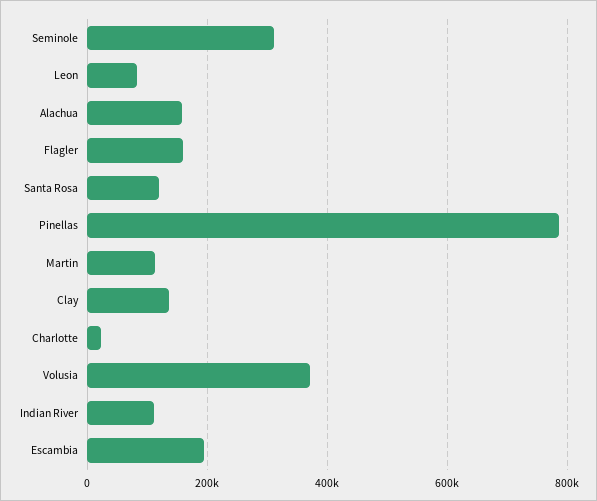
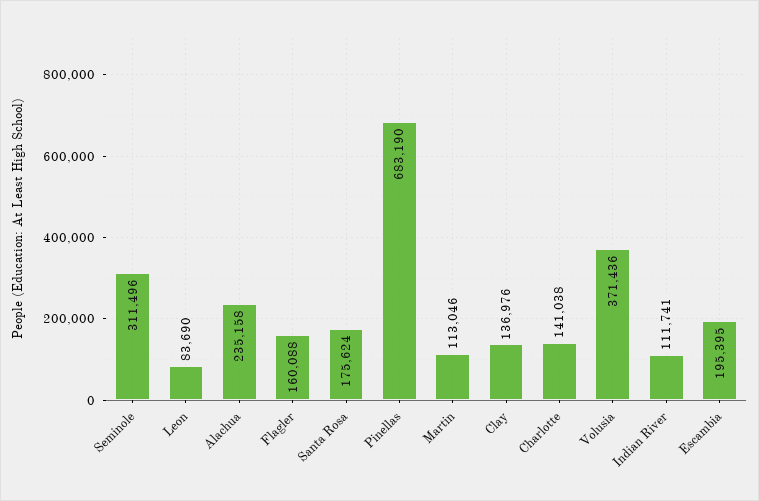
  {
    "Seminole": 311496,
    "Leon": 83690,
-   "Alachua": 160000,
+   "Alachua": 235158,
    "Flagler": 160088,
-   "Santa Rosa": 120000,
+   "Santa Rosa": 175624,
-   "Pinellas": 780000,
+   "Pinellas": 683190,
    "Martin": 113046,
    "Clay": 136976,
-   "Charlotte": 20000,
+   "Charlotte": 141038,
    "Volusia": 371436,
    "Indian River": 111741,
    "Escambia": 195395
  }

